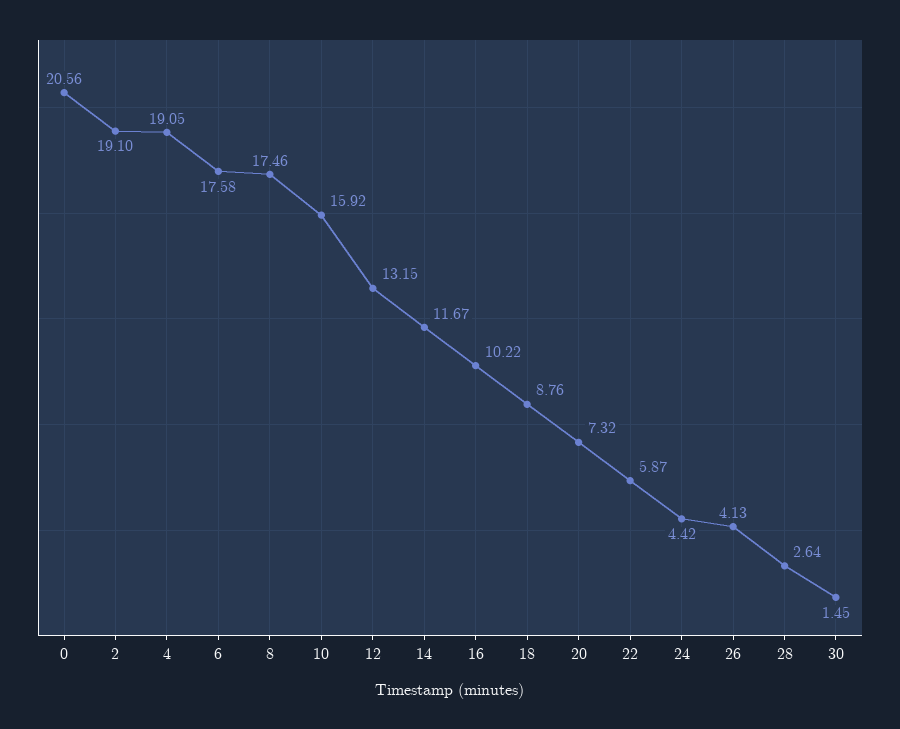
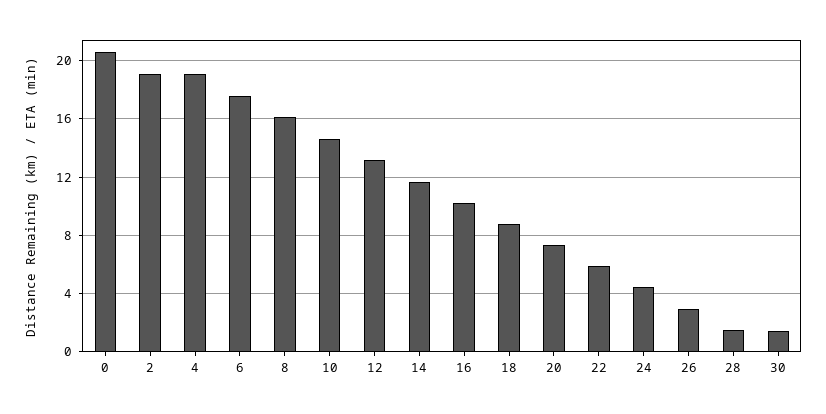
  {
    "0": 20.56,
    "2": 19.1,
    "4": 19.05,
    "6": 17.58,
-   "8": 17.46,
+   "8": 16,
-   "10": 15.92,
+   "10": 14.5,
    "12": 13.15,
    "14": 11.67,
    "16": 10.22,
    "18": 8.76,
    "20": 7.32,
    "22": 5.87,
    "24": 4.42,
-   "26": 4.13,
+   "26": 3,
-   "28": 2.64,
+   "28": 1.5,
    "30": 1.45
  }

